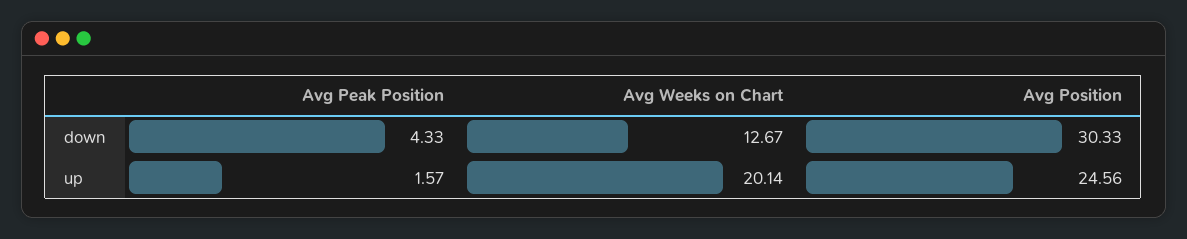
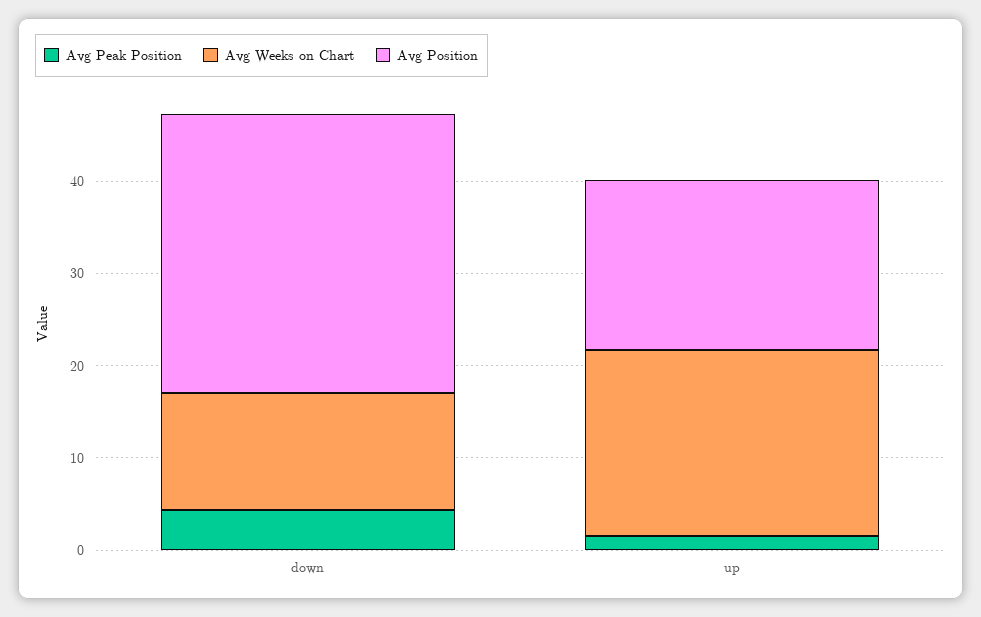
  {
    "Avg Peak Position": {
      "down": 4.33,
      "up": 1.57
    },
    "Avg Weeks on Chart": {
      "down": 12.67,
      "up": 20.14
    },
    "Avg Position": {
      "down": 30.33,
-     "up": 24.56
+     "up": 18
    }
  }

